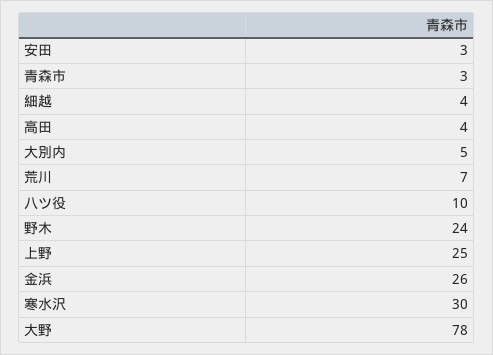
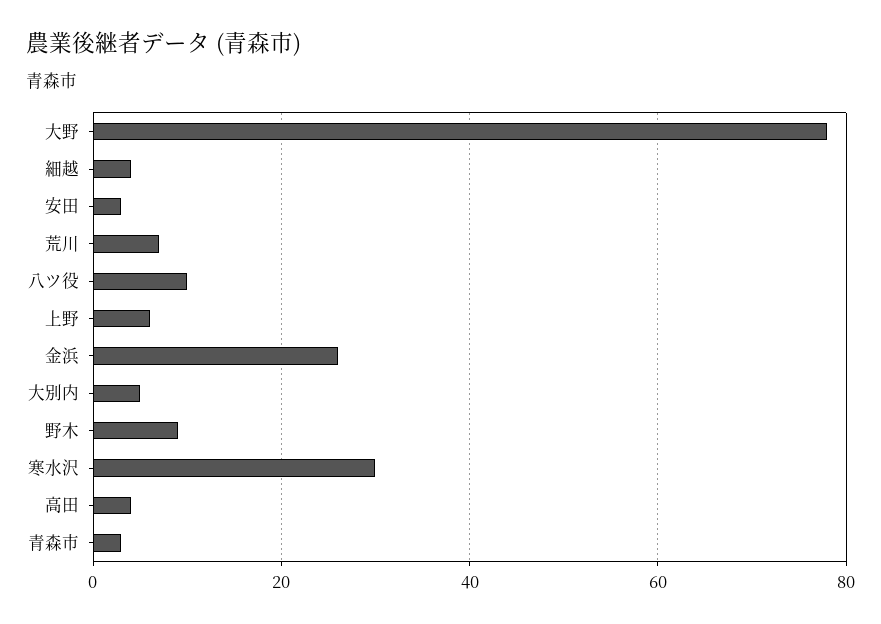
  {
    "安田": 3,
    "青森市": 3,
    "細越": 4,
    "高田": 4,
    "大別内": 5,
    "荒川": 7,
    "八ツ役": 10,
-   "野木": 24,
+   "野木": 10,
-   "上野": 25,
+   "上野": 5,
    "金浜": 26,
    "寒水沢": 30,
    "大野": 78
  }

